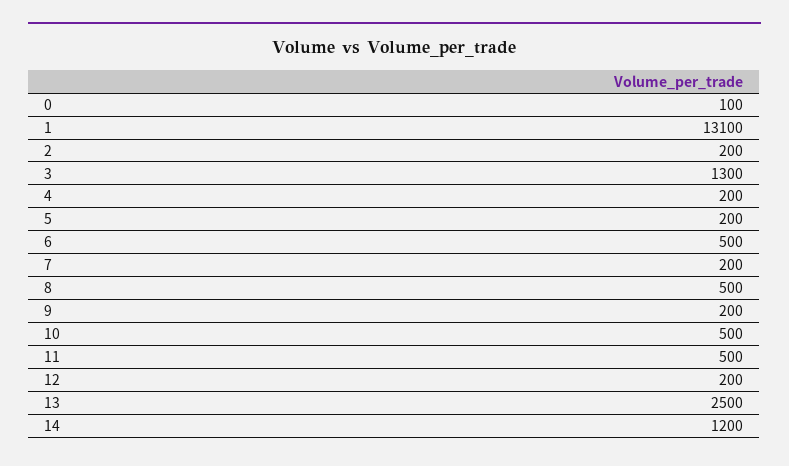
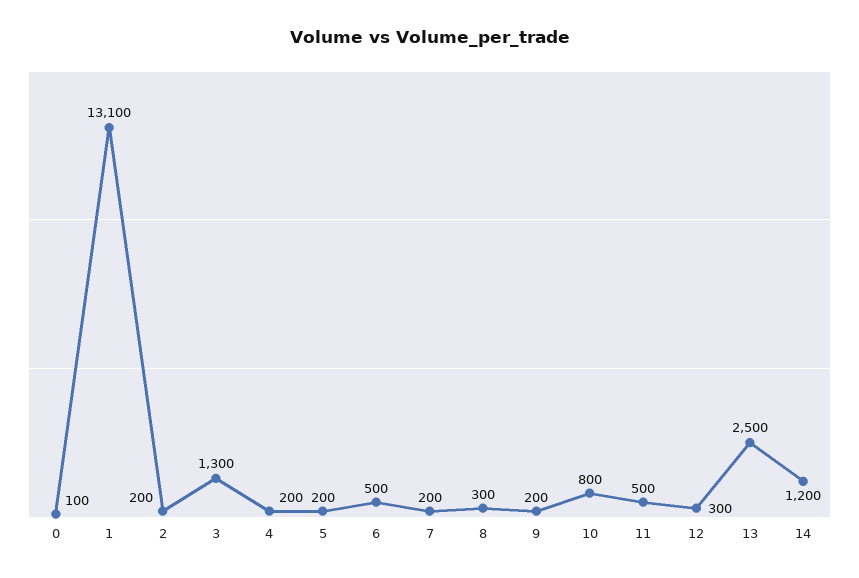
  {
    "0": 100,
    "1": 13100,
    "2": 200,
    "3": 1300,
    "4": 200,
    "5": 200,
    "6": 500,
    "7": 200,
-   "8": 500,
+   "8": 300,
    "9": 200,
-   "10": 500,
+   "10": 800,
    "11": 500,
-   "12": 200,
+   "12": 300,
    "13": 2500,
    "14": 1200
  }

